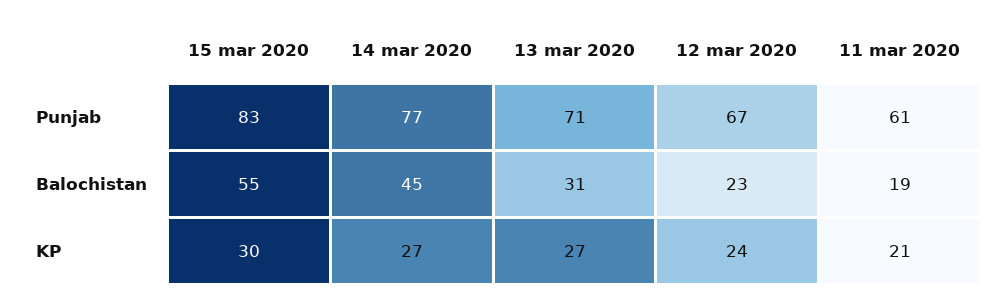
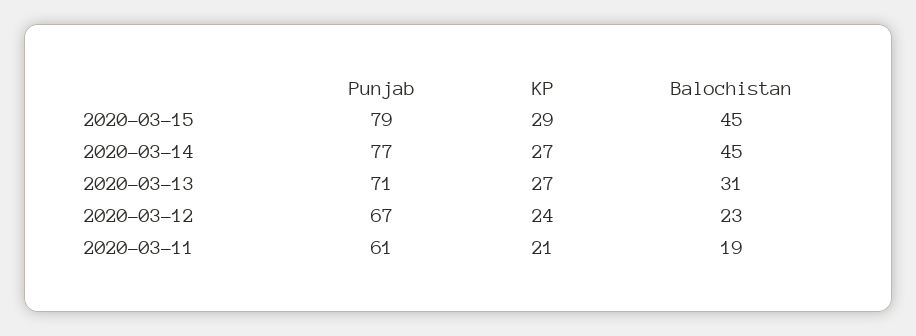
  {
    "15 mar 2020": {
-     "Punjab": 83,
+     "Punjab": 79,
-     "Balochistan": 55,
+     "Balochistan": 45,
-     "KP": 30
+     "KP": 29
    },
    "14 mar 2020": {
      "Punjab": 77,
      "Balochistan": 45,
      "KP": 27
    },
    "13 mar 2020": {
      "Punjab": 71,
      "Balochistan": 31,
      "KP": 27
    },
    "12 mar 2020": {
      "Punjab": 67,
      "Balochistan": 23,
      "KP": 24
    },
    "11 mar 2020": {
      "Punjab": 61,
      "Balochistan": 19,
      "KP": 21
    }
  }

